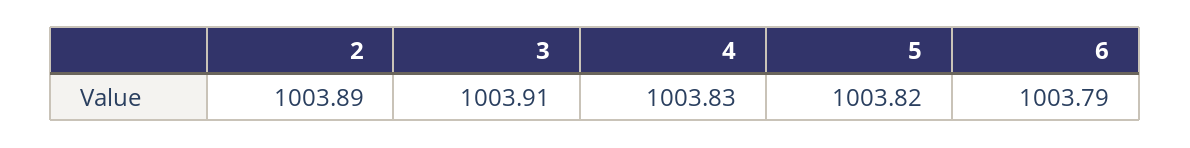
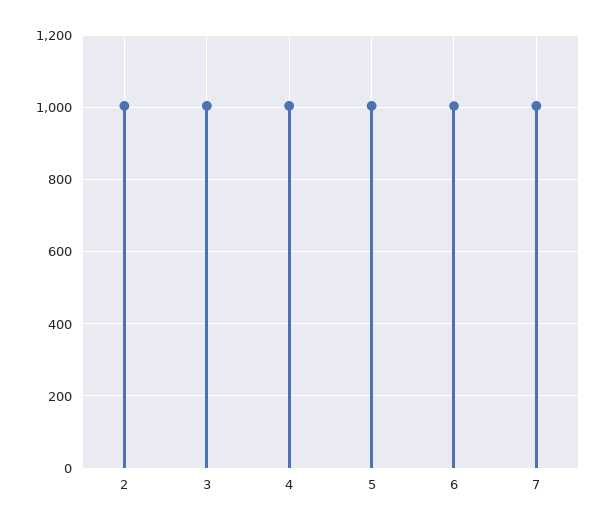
  {
    "2": 1003.89,
    "3": 1003.91,
    "4": 1003.83,
    "5": 1003.82,
-   "6": 1003.79
+   "6": 1003.79,
+   "7": 1000
  }

